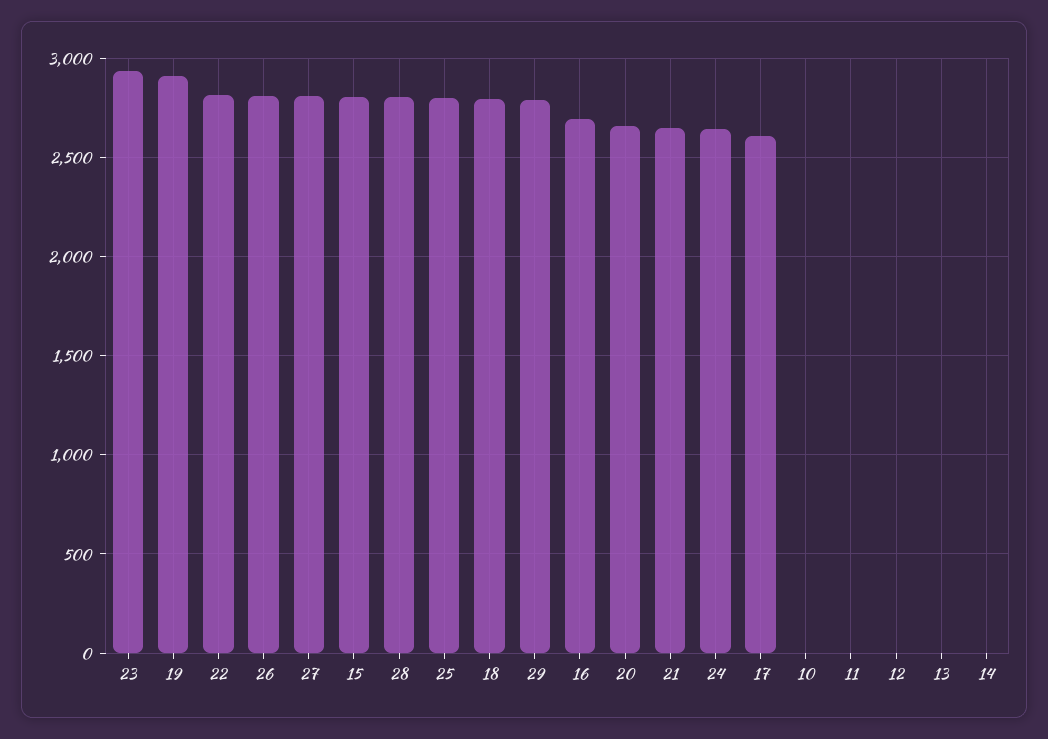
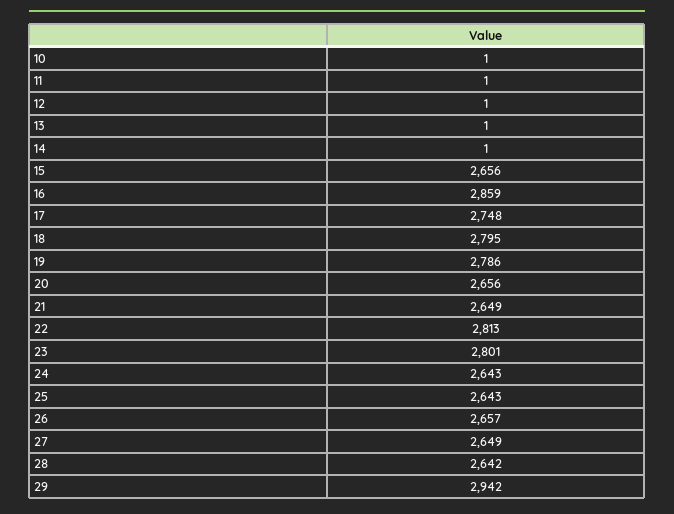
  {
-   "23": 2950,
+   "23": 2801,
-   "19": 2900,
+   "19": 2786,
    "22": 2813,
-   "26": 2800,
+   "26": 2657,
-   "27": 2800,
+   "27": 2649,
-   "15": 2800,
+   "15": 2656,
-   "28": 2800,
+   "28": 2642,
-   "25": 2800,
+   "25": 2643,
    "18": 2795,
-   "29": 2800,
+   "29": 2942,
-   "16": 2700,
+   "16": 2859,
    "20": 2656,
    "21": 2649,
    "24": 2643,
-   "17": 2600,
+   "17": 2748,
    "10": 1,
    "11": 1,
    "12": 1,
    "13": 1,
    "14": 1
  }

